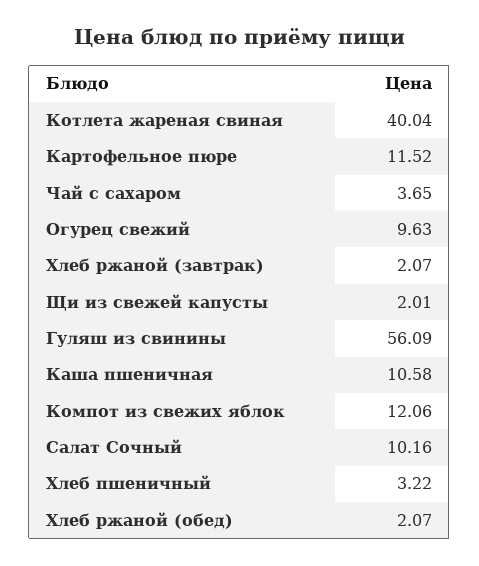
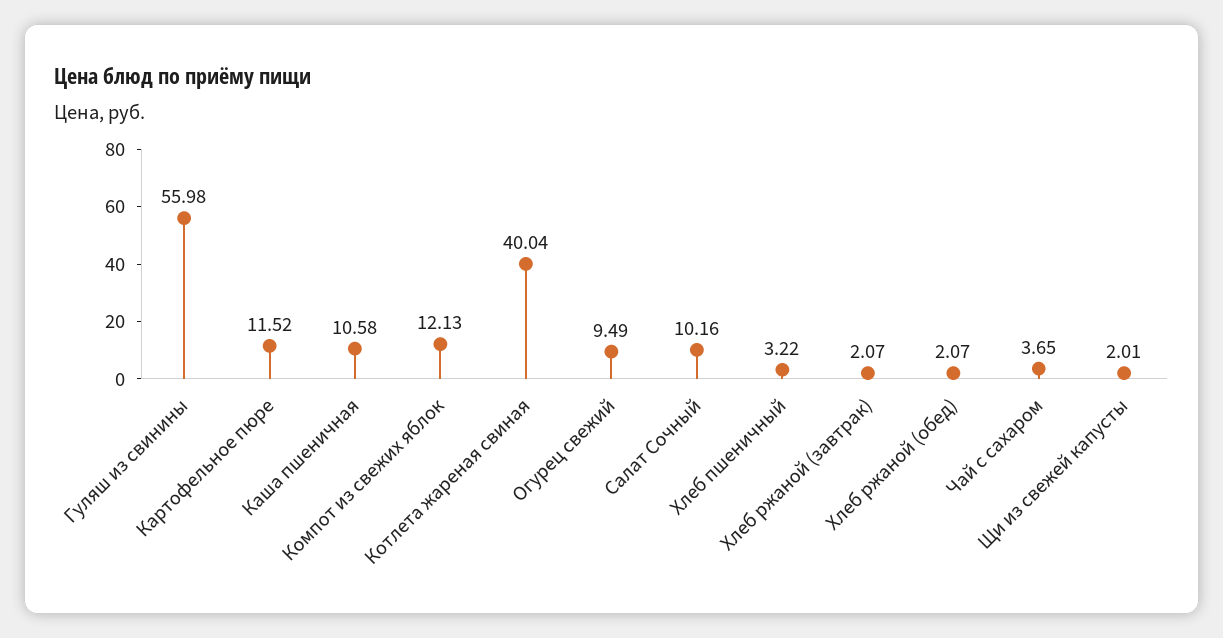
  {
    "Котлета жареная свиная": 40.04,
    "Картофельное пюре": 11.52,
    "Чай с сахаром": 3.65,
-   "Огурец свежий": 9.63,
+   "Огурец свежий": 9.49,
    "Хлеб ржаной (завтрак)": 2.07,
    "Щи из свежей капусты": 2.01,
-   "Гуляш из свинины": 56.09,
+   "Гуляш из свинины": 55.98,
    "Каша пшеничная": 10.58,
-   "Компот из свежих яблок": 12.06,
+   "Компот из свежих яблок": 12.13,
    "Салат Сочный": 10.16,
    "Хлеб пшеничный": 3.22,
    "Хлеб ржаной (обед)": 2.07
  }

